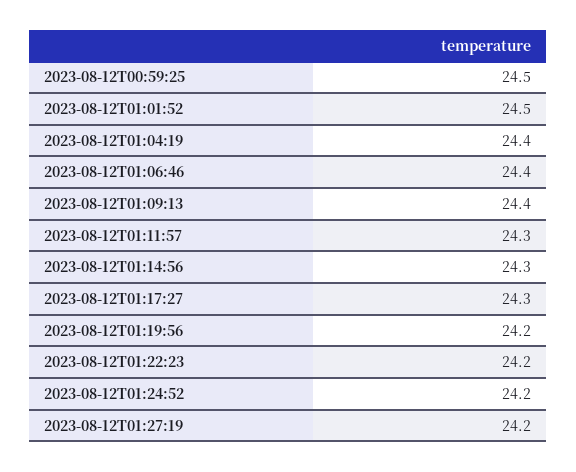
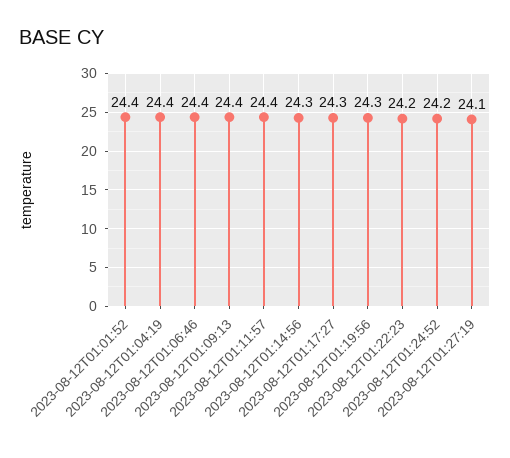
  {
-   "2023-08-12T00:59:25": 24.5,
-   "2023-08-12T01:01:52": 24.5,
+   "2023-08-12T01:01:52": 24.4,
    "2023-08-12T01:04:19": 24.4,
    "2023-08-12T01:06:46": 24.4,
    "2023-08-12T01:09:13": 24.4,
-   "2023-08-12T01:11:57": 24.3,
+   "2023-08-12T01:11:57": 24.4,
    "2023-08-12T01:14:56": 24.3,
    "2023-08-12T01:17:27": 24.3,
-   "2023-08-12T01:19:56": 24.2,
+   "2023-08-12T01:19:56": 24.3,
    "2023-08-12T01:22:23": 24.2,
    "2023-08-12T01:24:52": 24.2,
-   "2023-08-12T01:27:19": 24.2
+   "2023-08-12T01:27:19": 24.1
  }

